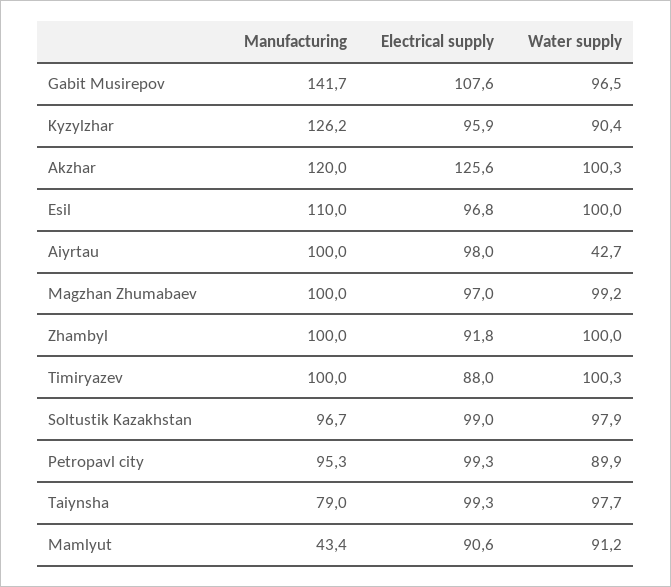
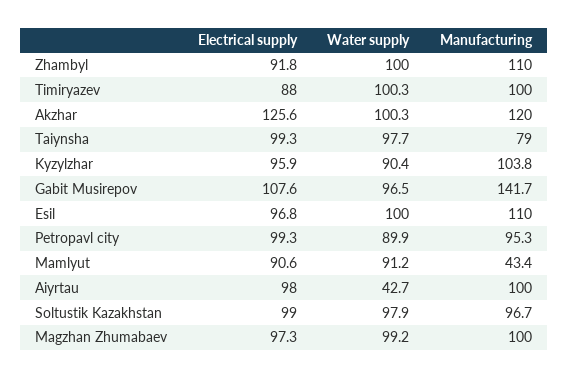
  {
    "Manufacturing": {
      "Gabit Musirepov": 141.7,
-     "Kyzylzhar": 126.2,
+     "Kyzylzhar": 103.8,
      "Akzhar": 120,
      "Esil": 110,
      "Aiyrtau": 100,
      "Magzhan Zhumabaev": 100,
-     "Zhambyl": 100,
+     "Zhambyl": 110,
      "Timiryazev": 100,
      "Soltustik Kazakhstan": 96.7,
      "Petropavl city": 95.3,
      "Taiynsha": 79,
      "Mamlyut": 43.4
    },
    "Electrical supply": {
      "Gabit Musirepov": 107.6,
      "Kyzylzhar": 95.9,
      "Akzhar": 125.6,
      "Esil": 96.8,
      "Aiyrtau": 98,
-     "Magzhan Zhumabaev": 97,
+     "Magzhan Zhumabaev": 97.3,
      "Zhambyl": 91.8,
      "Timiryazev": 88,
      "Soltustik Kazakhstan": 99,
      "Petropavl city": 99.3,
      "Taiynsha": 99.3,
      "Mamlyut": 90.6
    },
    "Water supply": {
      "Gabit Musirepov": 96.5,
      "Kyzylzhar": 90.4,
      "Akzhar": 100.3,
      "Esil": 100,
      "Aiyrtau": 42.7,
      "Magzhan Zhumabaev": 99.2,
      "Zhambyl": 100,
      "Timiryazev": 100.3,
      "Soltustik Kazakhstan": 97.9,
      "Petropavl city": 89.9,
      "Taiynsha": 97.7,
      "Mamlyut": 91.2
    }
  }

